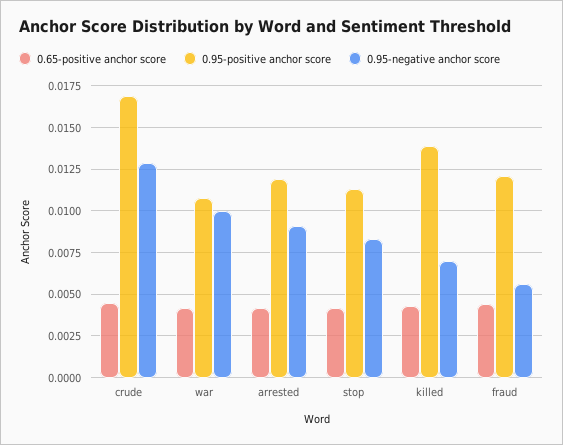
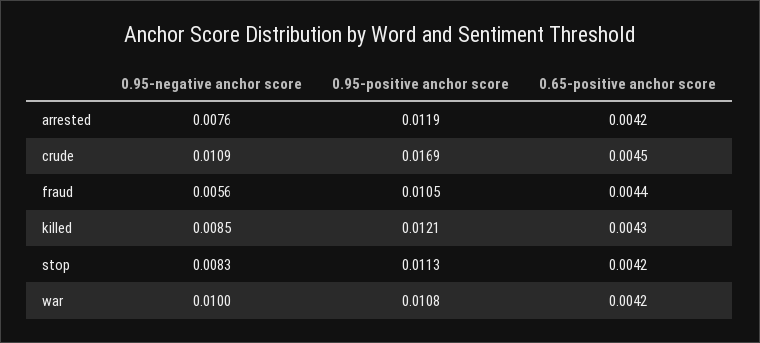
  {
    "0.65-positive anchor score": {
      "crude": 0.0045,
      "war": 0.0042,
      "arrested": 0.0042,
      "stop": 0.0042,
      "killed": 0.0043,
      "fraud": 0.0044
    },
    "0.95-positive anchor score": {
      "crude": 0.0169,
      "war": 0.0108,
      "arrested": 0.0119,
      "stop": 0.0113,
-     "killed": 0.014,
+     "killed": 0.0121,
-     "fraud": 0.012
+     "fraud": 0.0105
    },
    "0.95-negative anchor score": {
-     "crude": 0.013,
+     "crude": 0.0109,
      "war": 0.01,
-     "arrested": 0.009,
+     "arrested": 0.0076,
      "stop": 0.0083,
-     "killed": 0.007,
+     "killed": 0.0085,
      "fraud": 0.0056
    }
  }

